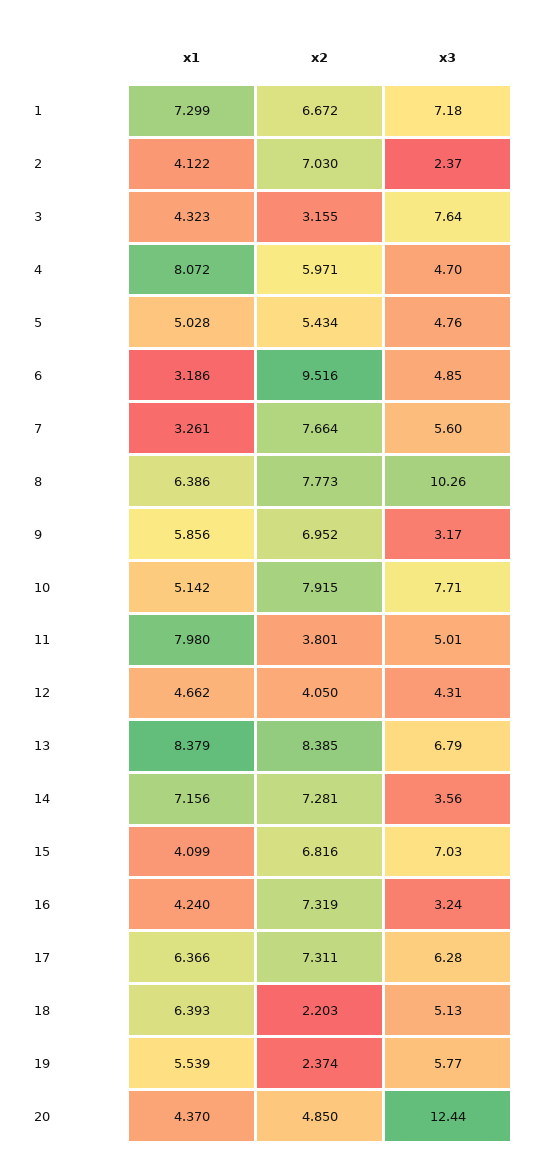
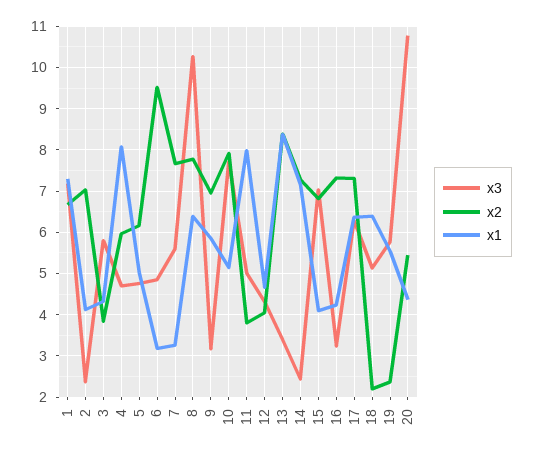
  {
    "x1": {
      "1": 7.299,
      "2": 4.122,
      "3": 4.323,
      "4": 8.072,
      "5": 5.028,
      "6": 3.186,
      "7": 3.261,
      "8": 6.386,
      "9": 5.856,
      "10": 5.142,
      "11": 7.98,
      "12": 4.662,
      "13": 8.379,
      "14": 7.156,
      "15": 4.099,
      "16": 4.24,
      "17": 6.366,
      "18": 6.393,
      "19": 5.539,
      "20": 4.37
    },
    "x2": {
      "1": 6.672,
      "2": 7.03,
-     "3": 3.155,
+     "3": 3.8,
      "4": 5.971,
-     "5": 5.434,
+     "5": 6.2,
      "6": 9.516,
      "7": 7.664,
      "8": 7.773,
      "9": 6.952,
      "10": 7.915,
      "11": 3.801,
      "12": 4.05,
      "13": 8.385,
      "14": 7.281,
      "15": 6.816,
      "16": 7.319,
      "17": 7.311,
      "18": 2.203,
      "19": 2.374,
-     "20": 4.85
+     "20": 5.4
    },
    "x3": {
      "1": 7.18,
      "2": 2.37,
-     "3": 7.64,
+     "3": 5.8,
      "4": 4.7,
      "5": 4.76,
      "6": 4.85,
      "7": 5.6,
      "8": 10.26,
      "9": 3.17,
      "10": 7.71,
      "11": 5.01,
      "12": 4.31,
-     "13": 6.79,
+     "13": 3.4,
-     "14": 3.56,
+     "14": 2.4,
      "15": 7.03,
      "16": 3.24,
      "17": 6.28,
      "18": 5.13,
      "19": 5.77,
-     "20": 12.44
+     "20": 10.8
    }
  }

